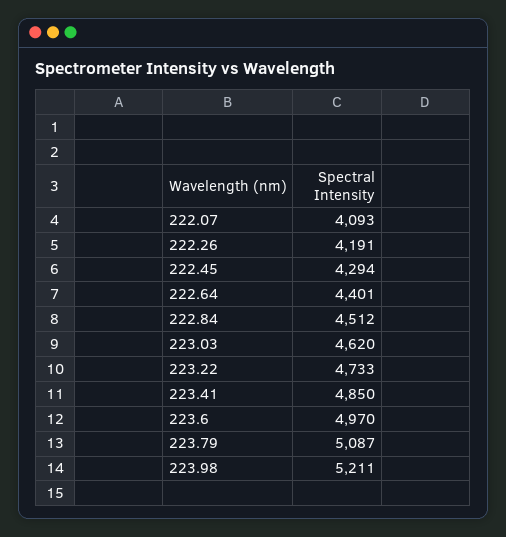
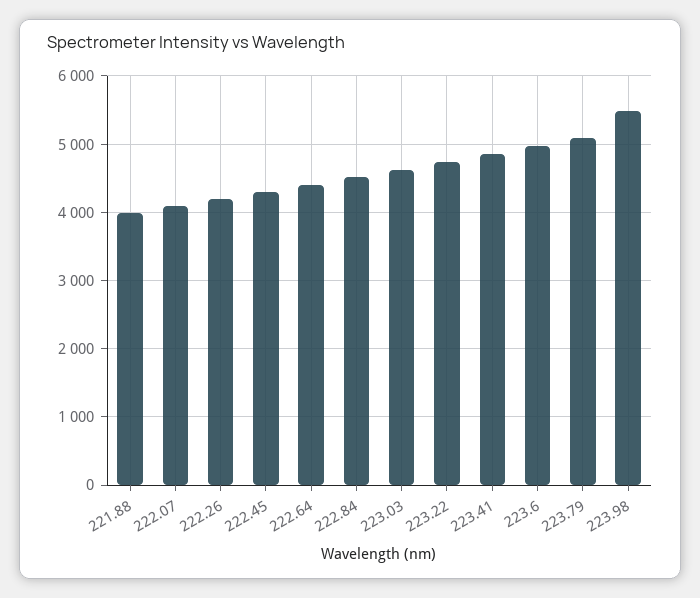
  {
    "222.07": 4093,
    "222.26": 4191,
    "222.45": 4294,
    "222.64": 4401,
    "222.84": 4512,
    "223.03": 4620,
    "223.22": 4733,
    "223.41": 4850,
    "223.6": 4970,
    "223.79": 5087,
-   "223.98": 5211
+   "223.98": 5500,
+   "221.88": 4000
  }

